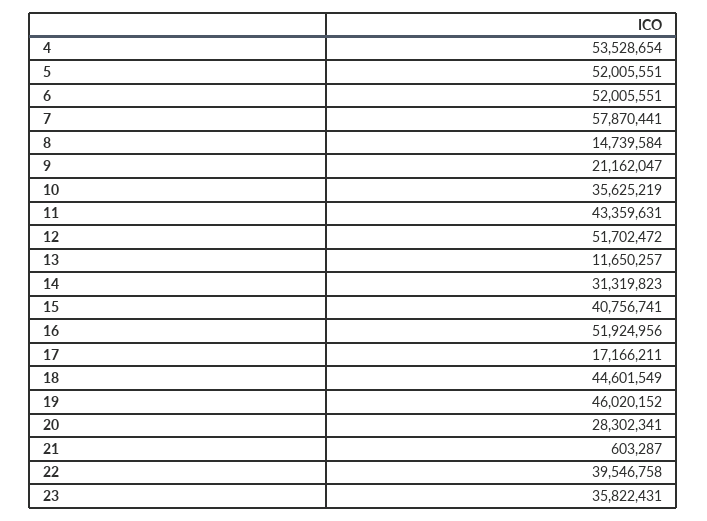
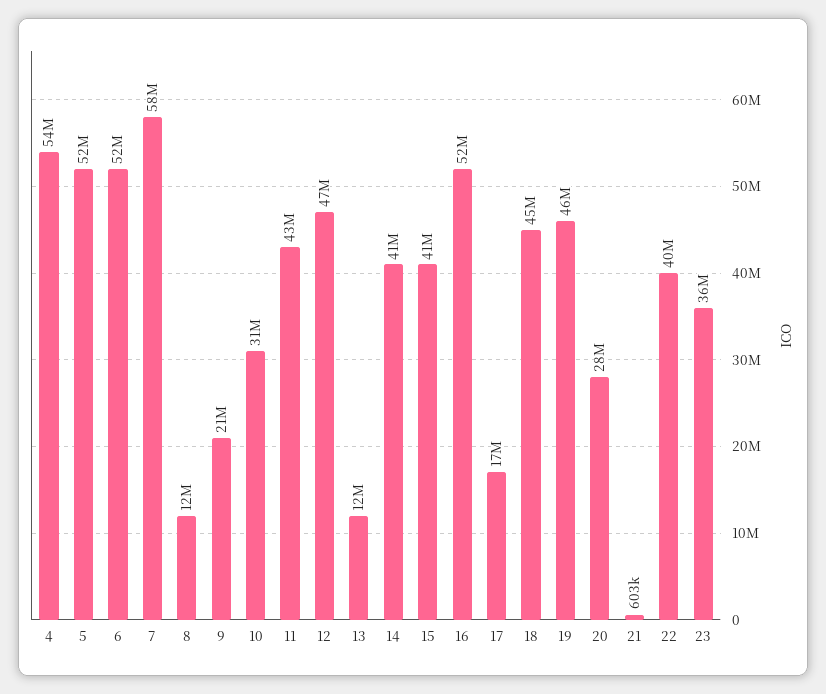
  {
    "4": 53528654,
    "5": 52005551,
    "6": 52005551,
    "7": 57870441,
-   "8": 14739584,
+   "8": 12000000,
    "9": 21162047,
-   "10": 35625219,
+   "10": 31000000,
    "11": 43359631,
-   "12": 51702472,
+   "12": 47000000,
    "13": 11650257,
-   "14": 31319823,
+   "14": 41000000,
    "15": 40756741,
    "16": 51924956,
    "17": 17166211,
    "18": 44601549,
    "19": 46020152,
    "20": 28302341,
    "21": 603287,
    "22": 39546758,
    "23": 35822431
  }

